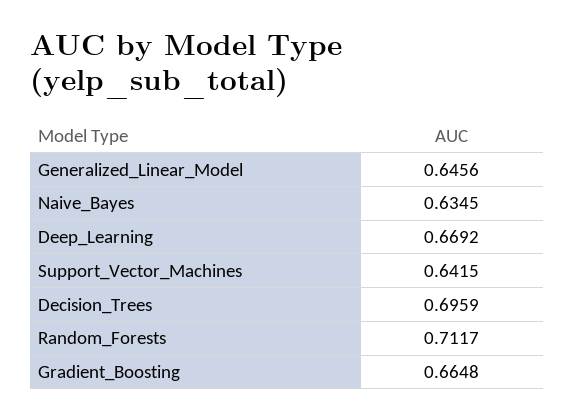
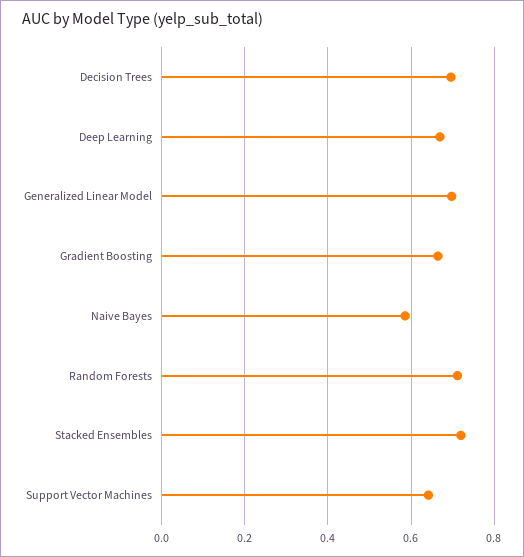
  {
-   "Generalized_Linear_Model": 0.6456,
+   "Generalized_Linear_Model": 0.7,
-   "Naive_Bayes": 0.6345,
+   "Naive_Bayes": 0.58,
    "Deep_Learning": 0.6692,
    "Support_Vector_Machines": 0.6415,
    "Decision_Trees": 0.6959,
    "Random_Forests": 0.7117,
-   "Gradient_Boosting": 0.6648
+   "Gradient_Boosting": 0.6648,
+   "Stacked Ensembles": 0.72
  }

